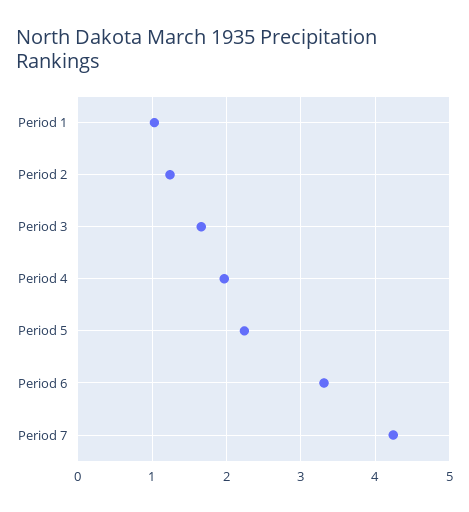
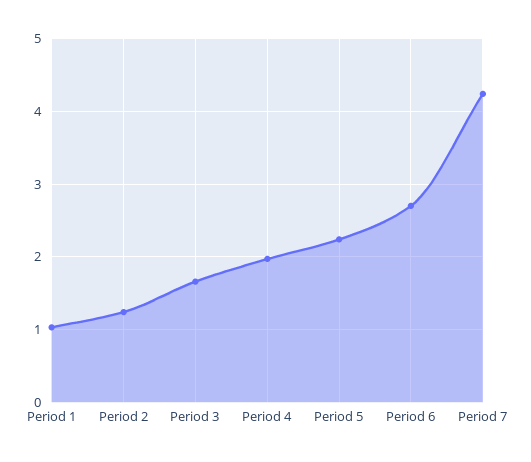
  {
    "Period 1": 1,
    "Period 2": 1.2,
    "Period 3": 1.7,
    "Period 4": 2,
    "Period 5": 2.2,
-   "Period 6": 3.3,
+   "Period 6": 2.7,
    "Period 7": 4.2
  }

